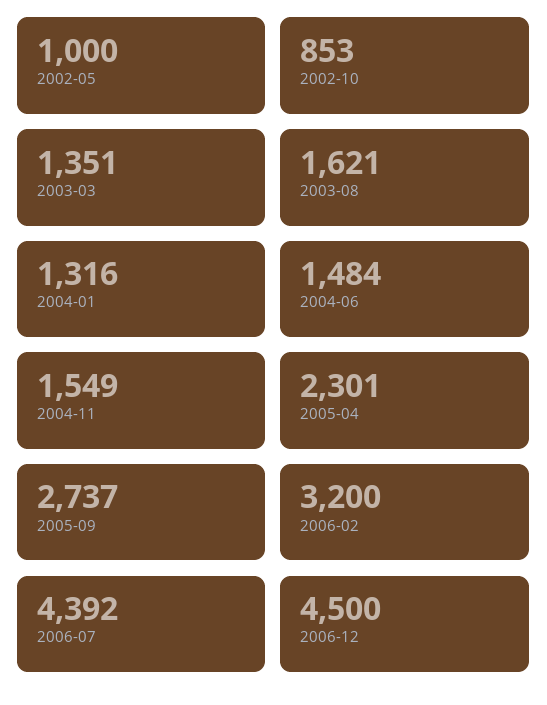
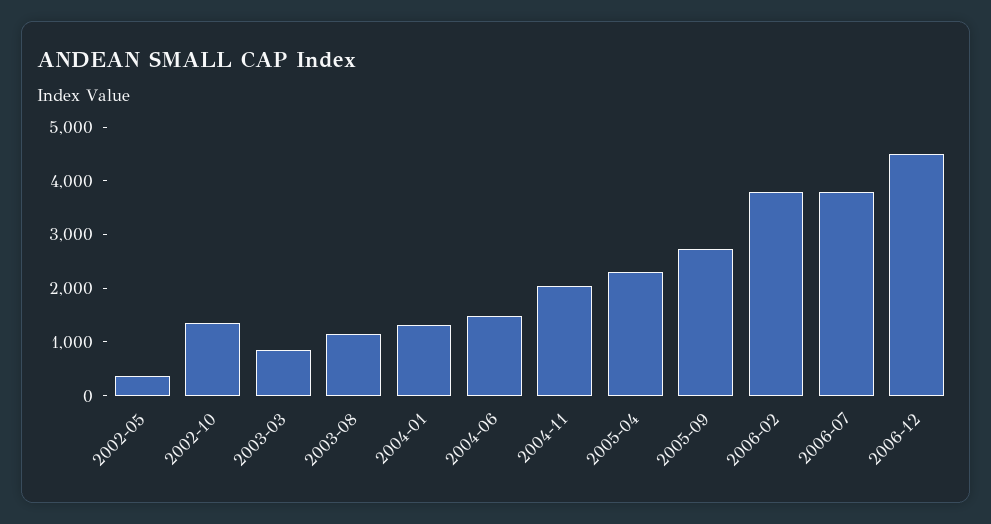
  {
-   "2002-05": 1000,
+   "2002-05": 400,
-   "2002-10": 853,
+   "2002-10": 1400,
-   "2003-03": 1351,
+   "2003-03": 800,
-   "2003-08": 1621,
+   "2003-08": 1200,
    "2004-01": 1316,
    "2004-06": 1484,
-   "2004-11": 1549,
+   "2004-11": 2000,
    "2005-04": 2301,
    "2005-09": 2737,
-   "2006-02": 3200,
+   "2006-02": 3800,
-   "2006-07": 4392,
+   "2006-07": 3800,
    "2006-12": 4500
  }

